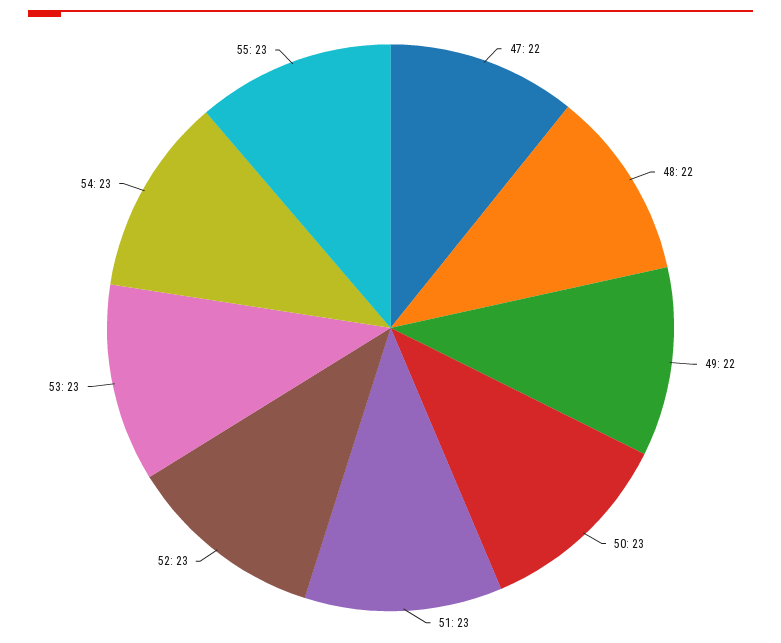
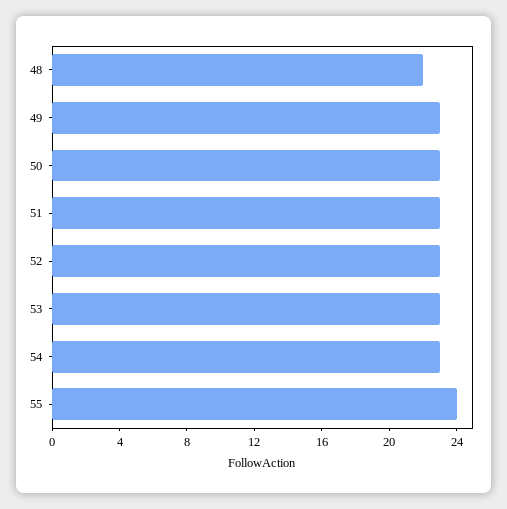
  {
-   "47": 22,
    "48": 22,
-   "49": 22,
+   "49": 23,
    "50": 23,
    "51": 23,
    "52": 23,
    "53": 23,
    "54": 23,
-   "55": 23
+   "55": 24
  }

